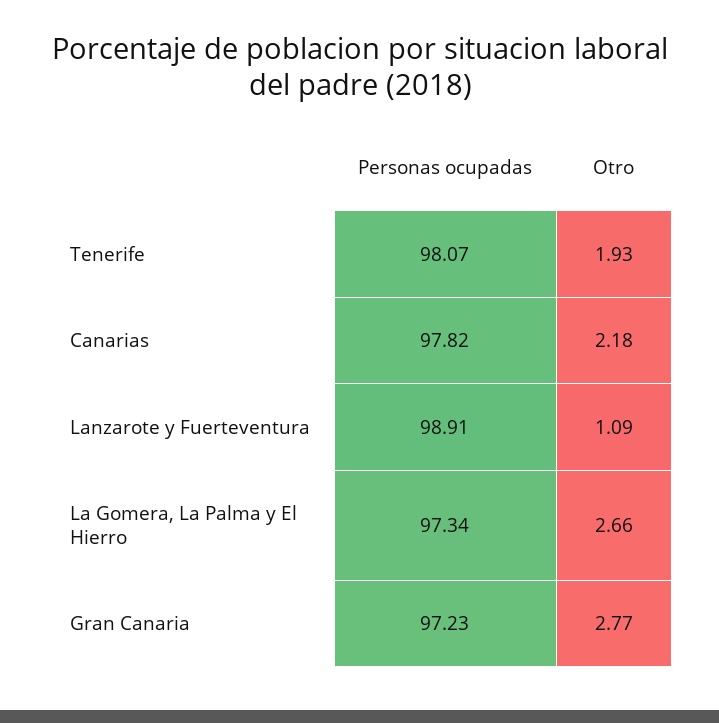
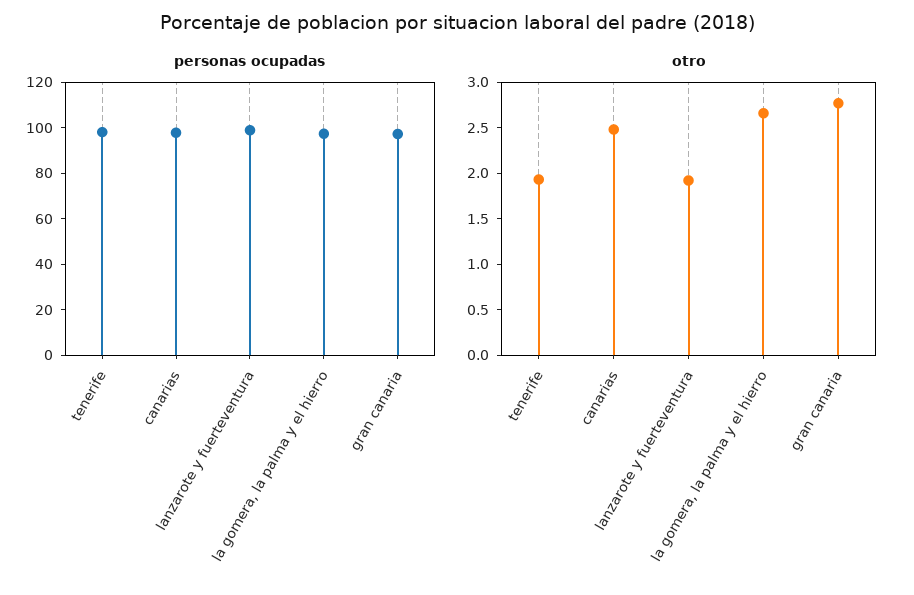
  {
    "Personas ocupadas": {
      "Tenerife": 98.07,
      "Canarias": 97.82,
      "Lanzarote y Fuerteventura": 98.91,
      "La Gomera, La Palma y El Hierro": 97.34,
      "Gran Canaria": 97.23
    },
    "Otro": {
      "Tenerife": 1.93,
-     "Canarias": 2.18,
+     "Canarias": 2.5,
-     "Lanzarote y Fuerteventura": 1.09,
+     "Lanzarote y Fuerteventura": 1.9,
      "La Gomera, La Palma y El Hierro": 2.66,
      "Gran Canaria": 2.77
    }
  }

